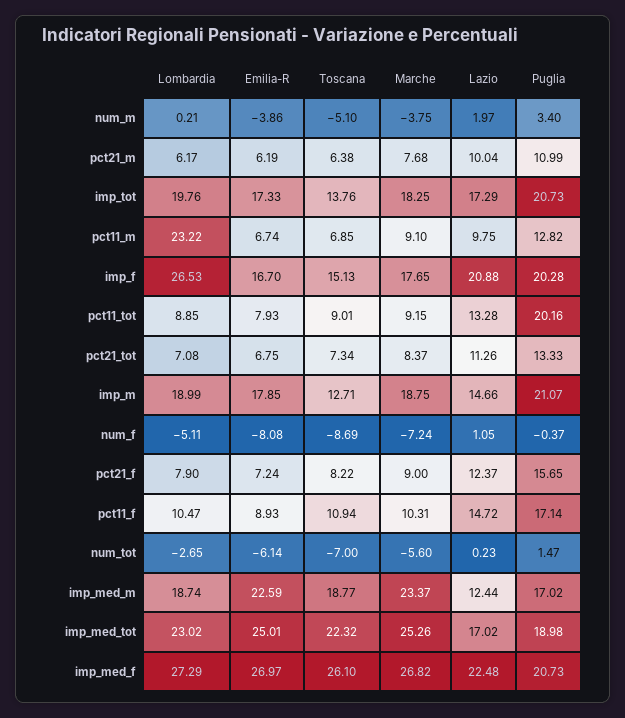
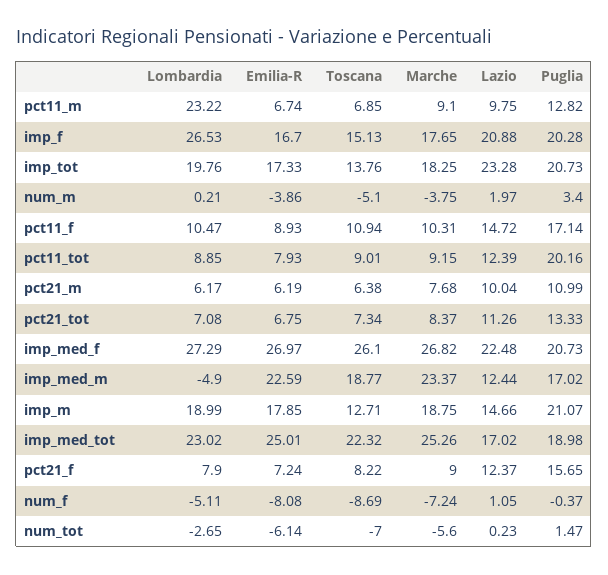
  {
    "Lombardia": {
      "num_m": 0.21,
      "pct21_m": 6.17,
      "imp_tot": 19.76,
      "pct11_m": 23.22,
      "imp_f": 26.53,
      "pct11_tot": 8.85,
      "pct21_tot": 7.08,
      "imp_m": 18.99,
      "num_f": -5.11,
      "pct21_f": 7.9,
      "pct11_f": 10.47,
      "num_tot": -2.65,
-     "imp_med_m": 18.74,
+     "imp_med_m": -4.9,
      "imp_med_tot": 23.02,
      "imp_med_f": 27.29
    },
    "Emilia-R": {
      "num_m": -3.86,
      "pct21_m": 6.19,
      "imp_tot": 17.33,
      "pct11_m": 6.74,
      "imp_f": 16.7,
      "pct11_tot": 7.93,
      "pct21_tot": 6.75,
      "imp_m": 17.85,
      "num_f": -8.08,
      "pct21_f": 7.24,
      "pct11_f": 8.93,
      "num_tot": -6.14,
      "imp_med_m": 22.59,
      "imp_med_tot": 25.01,
      "imp_med_f": 26.97
    },
    "Toscana": {
      "num_m": -5.1,
      "pct21_m": 6.38,
      "imp_tot": 13.76,
      "pct11_m": 6.85,
      "imp_f": 15.13,
      "pct11_tot": 9.01,
      "pct21_tot": 7.34,
      "imp_m": 12.71,
      "num_f": -8.69,
      "pct21_f": 8.22,
      "pct11_f": 10.94,
      "num_tot": -7,
      "imp_med_m": 18.77,
      "imp_med_tot": 22.32,
      "imp_med_f": 26.1
    },
    "Marche": {
      "num_m": -3.75,
      "pct21_m": 7.68,
      "imp_tot": 18.25,
      "pct11_m": 9.1,
      "imp_f": 17.65,
      "pct11_tot": 9.15,
      "pct21_tot": 8.37,
      "imp_m": 18.75,
      "num_f": -7.24,
      "pct21_f": 9,
      "pct11_f": 10.31,
      "num_tot": -5.6,
      "imp_med_m": 23.37,
      "imp_med_tot": 25.26,
      "imp_med_f": 26.82
    },
    "Lazio": {
      "num_m": 1.97,
      "pct21_m": 10.04,
-     "imp_tot": 17.29,
+     "imp_tot": 23.28,
      "pct11_m": 9.75,
      "imp_f": 20.88,
-     "pct11_tot": 13.28,
+     "pct11_tot": 12.39,
      "pct21_tot": 11.26,
      "imp_m": 14.66,
      "num_f": 1.05,
      "pct21_f": 12.37,
      "pct11_f": 14.72,
      "num_tot": 0.23,
      "imp_med_m": 12.44,
      "imp_med_tot": 17.02,
      "imp_med_f": 22.48
    },
    "Puglia": {
      "num_m": 3.4,
      "pct21_m": 10.99,
      "imp_tot": 20.73,
      "pct11_m": 12.82,
      "imp_f": 20.28,
      "pct11_tot": 20.16,
      "pct21_tot": 13.33,
      "imp_m": 21.07,
      "num_f": -0.37,
      "pct21_f": 15.65,
      "pct11_f": 17.14,
      "num_tot": 1.47,
      "imp_med_m": 17.02,
      "imp_med_tot": 18.98,
      "imp_med_f": 20.73
    }
  }

